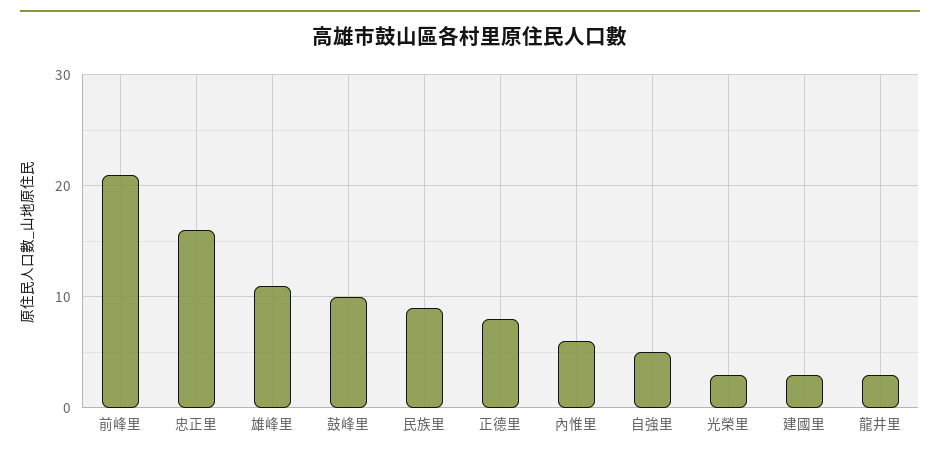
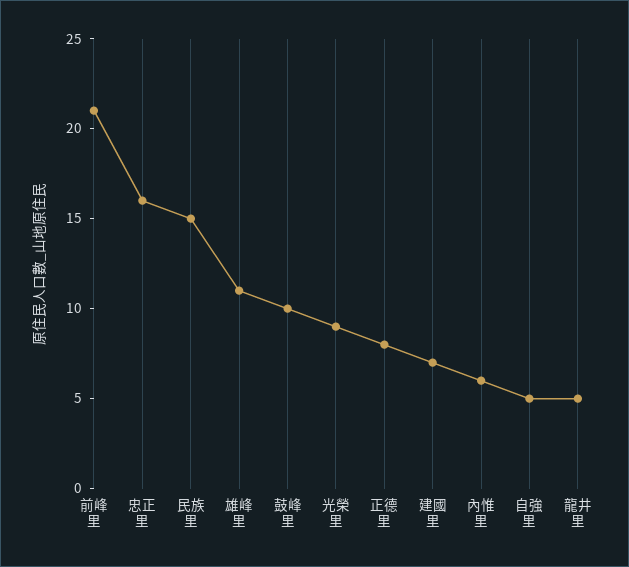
  {
    "前峰里": 21,
    "忠正里": 16,
    "雄峰里": 11,
    "鼓峰里": 10,
-   "民族里": 9,
+   "民族里": 15,
    "正德里": 8,
    "內惟里": 6,
    "自強里": 5,
-   "光榮里": 3,
+   "光榮里": 9,
-   "建國里": 3,
+   "建國里": 7,
-   "龍井里": 3
+   "龍井里": 5
  }

